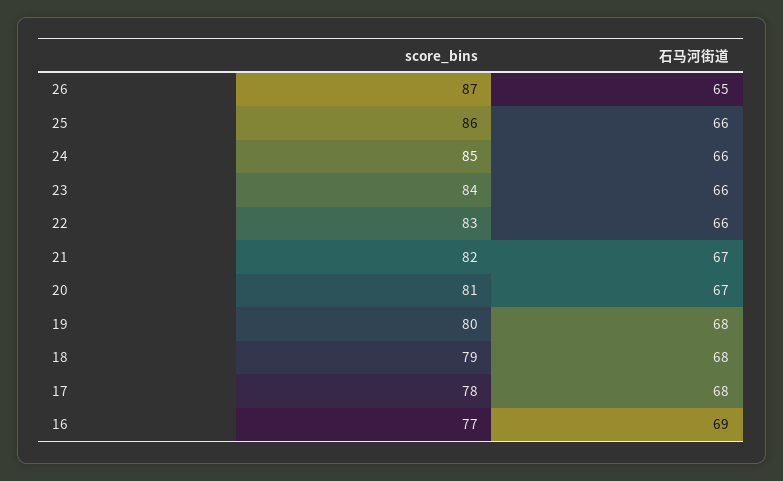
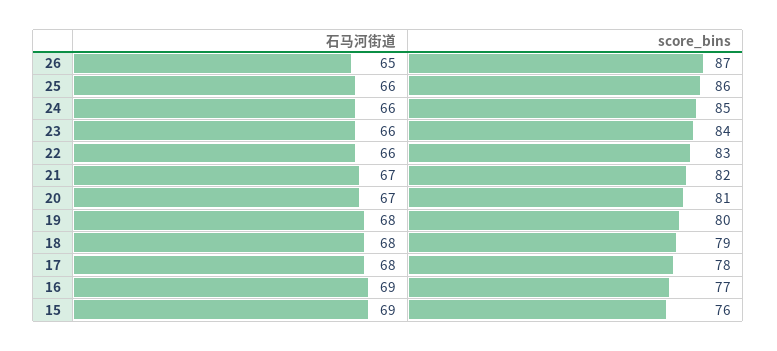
  {
    "score_bins": {
      "26": 87,
      "25": 86,
      "24": 85,
      "23": 84,
      "22": 83,
      "21": 82,
      "20": 81,
      "19": 80,
      "18": 79,
      "17": 78,
-     "16": 77
+     "16": 77,
+     "15": 76
    },
    "石马河街道": {
      "26": 65,
      "25": 66,
      "24": 66,
      "23": 66,
      "22": 66,
      "21": 67,
      "20": 67,
      "19": 68,
      "18": 68,
      "17": 68,
-     "16": 69
+     "16": 69,
+     "15": 69
    }
  }

